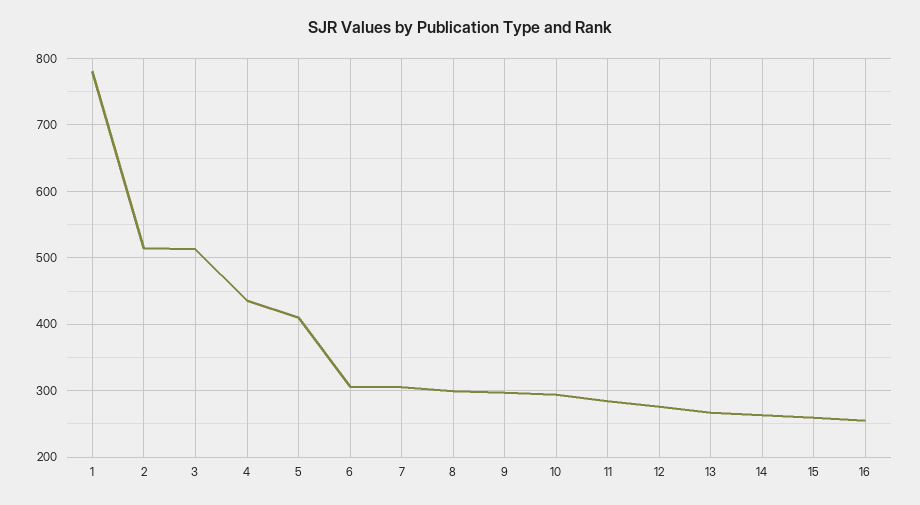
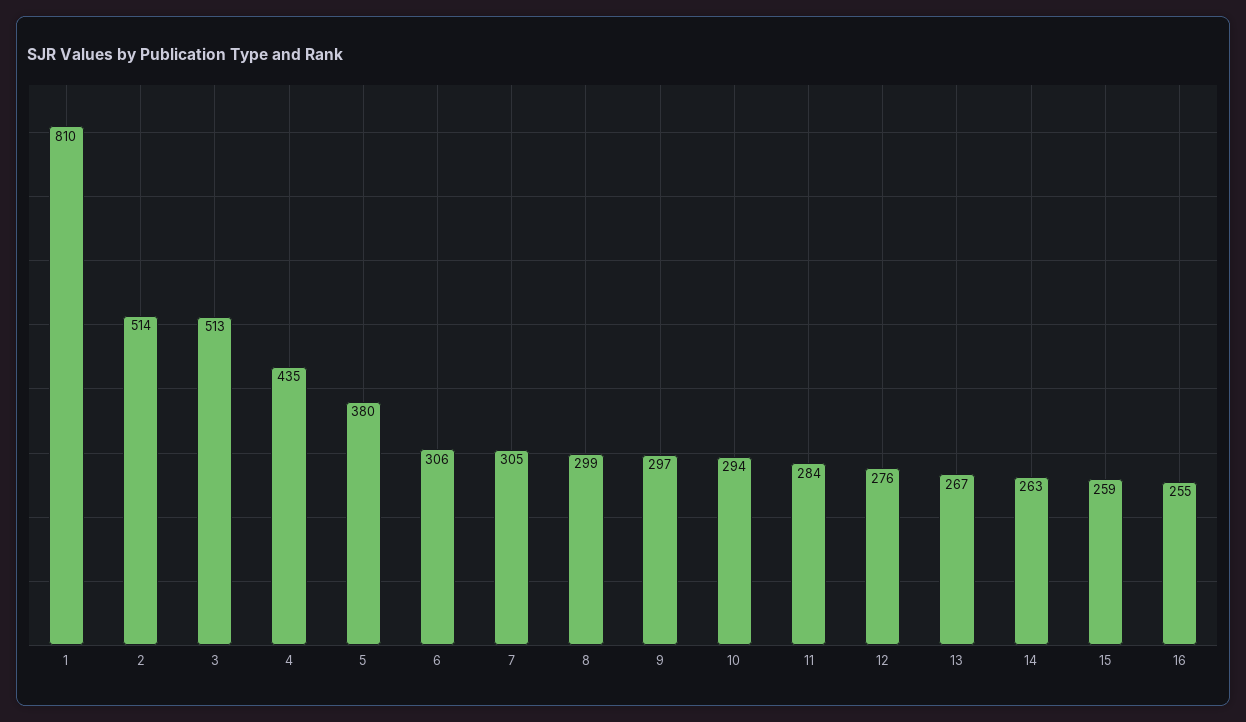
  {
-   "1": 780,
+   "1": 810,
    "2": 514,
    "3": 513,
    "4": 435,
-   "5": 410,
+   "5": 380,
    "6": 306,
    "7": 305,
    "8": 299,
    "9": 297,
    "10": 294,
    "11": 284,
    "12": 276,
    "13": 267,
    "14": 263,
    "15": 259,
    "16": 255
  }

